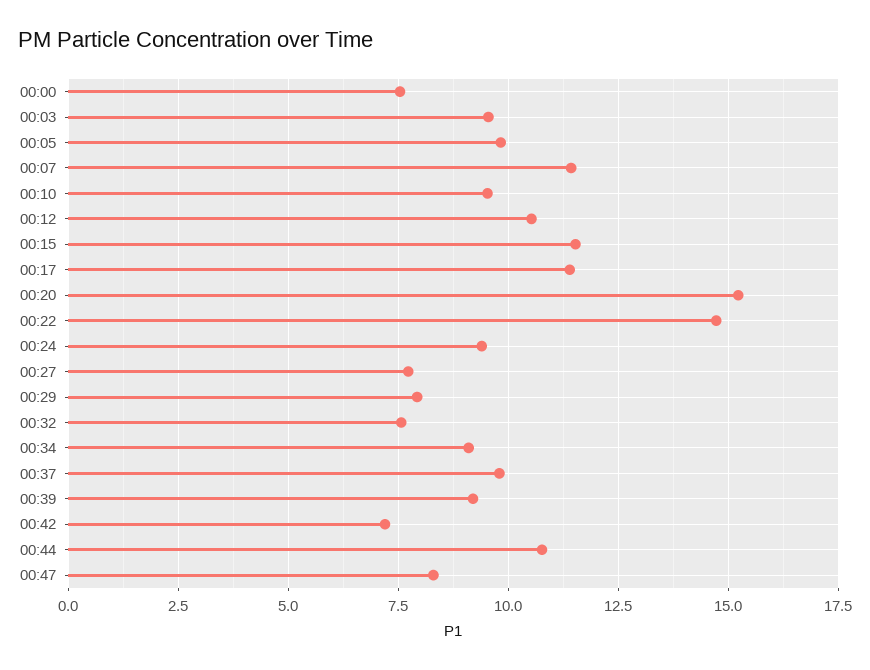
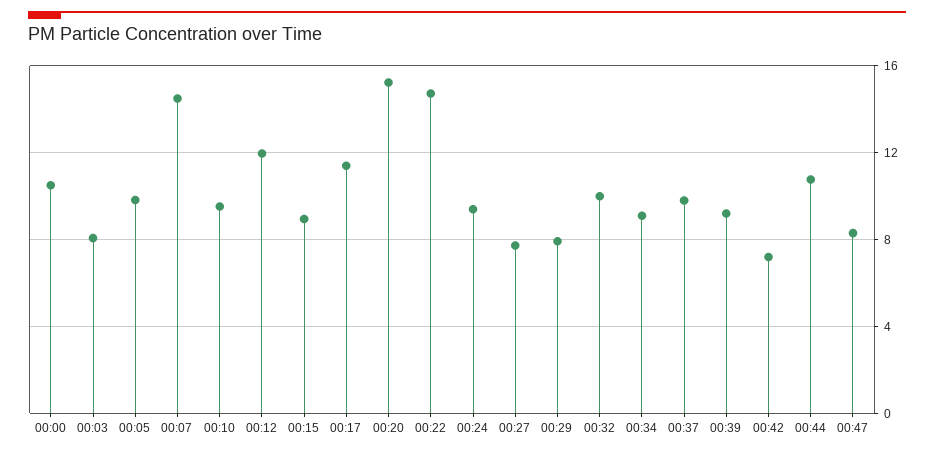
  {
-   "00:00": 7.5,
+   "00:00": 10.5,
-   "00:03": 9.5,
+   "00:03": 8,
    "00:05": 9.75,
-   "00:07": 11.5,
+   "00:07": 14.5,
    "00:10": 9.5,
-   "00:12": 10.5,
+   "00:12": 12,
-   "00:15": 11.5,
+   "00:15": 9,
    "00:17": 11.5,
    "00:20": 15.25,
    "00:22": 14.75,
    "00:24": 9.5,
    "00:27": 7.75,
    "00:29": 8,
-   "00:32": 7.5,
+   "00:32": 10,
    "00:34": 9,
    "00:37": 9.75,
    "00:39": 9.25,
    "00:42": 7.25,
    "00:44": 10.75,
    "00:47": 8.25
  }

